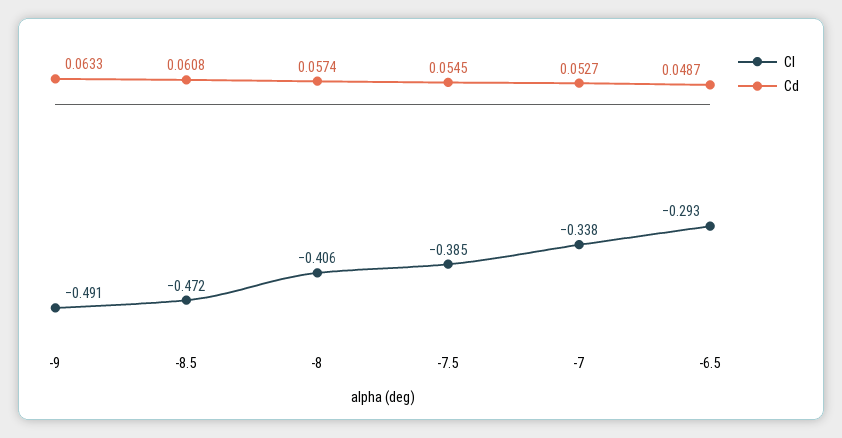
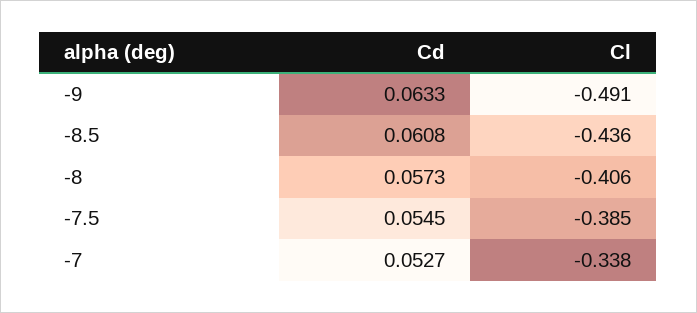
  {
    "Cl": {
      "-9": -0.491,
-     "-8.5": -0.472,
+     "-8.5": -0.436,
      "-8": -0.406,
      "-7.5": -0.385,
-     "-7": -0.338,
+     "-7": -0.338
-     "-6.5": -0.293
    },
    "Cd": {
      "-9": 0.0633,
      "-8.5": 0.0608,
-     "-8": 0.0574,
+     "-8": 0.0573,
      "-7.5": 0.0545,
-     "-7": 0.0527,
+     "-7": 0.0527
-     "-6.5": 0.0487
    }
  }

